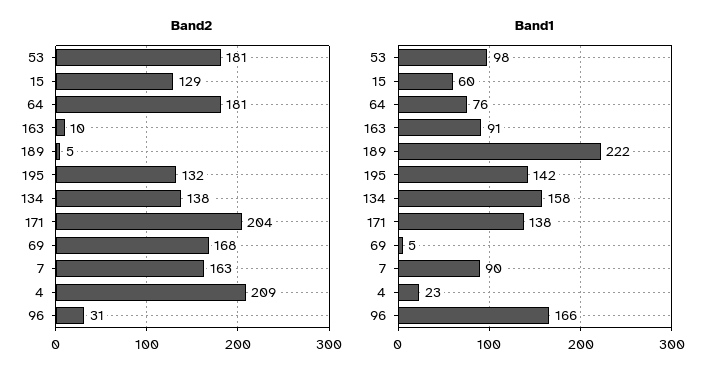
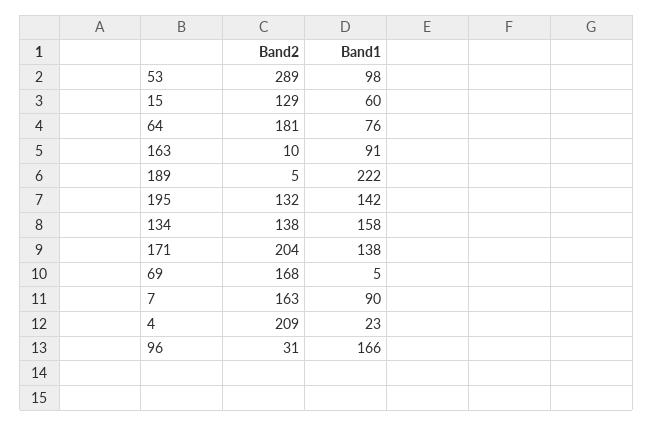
  {
    "Band2": {
-     "53": 181,
+     "53": 289,
      "15": 129,
      "64": 181,
      "163": 10,
      "189": 5,
      "195": 132,
      "134": 138,
      "171": 204,
      "69": 168,
      "7": 163,
      "4": 209,
      "96": 31
    },
    "Band1": {
      "53": 98,
      "15": 60,
      "64": 76,
      "163": 91,
      "189": 222,
      "195": 142,
      "134": 158,
      "171": 138,
      "69": 5,
      "7": 90,
      "4": 23,
      "96": 166
    }
  }

